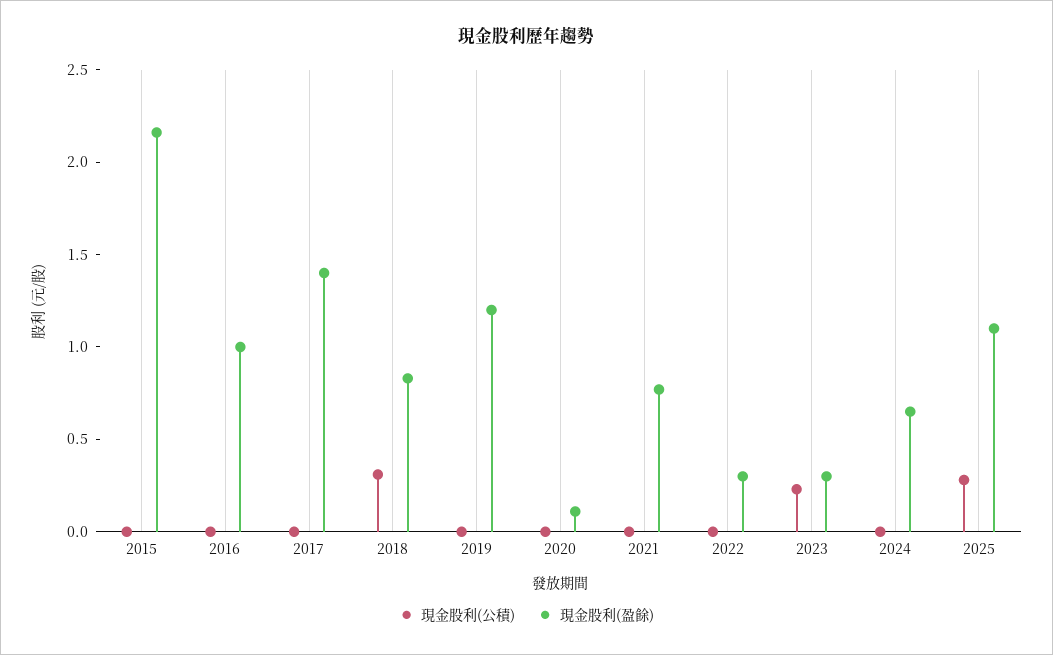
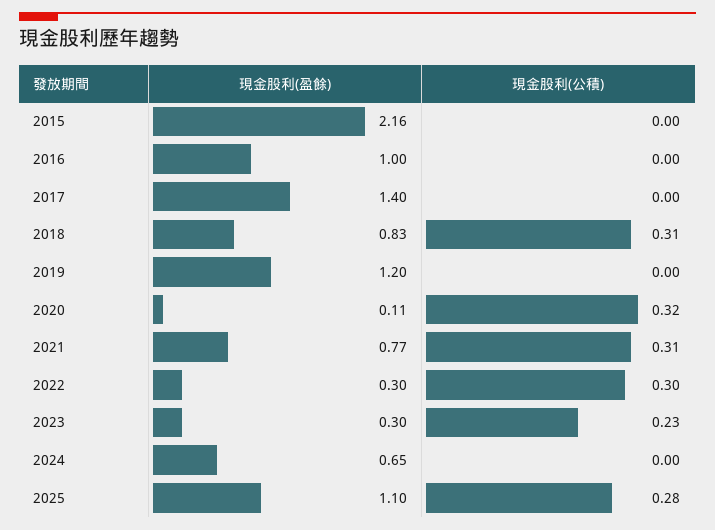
  {
    "現金股利(公積)": {
      "2015": 0,
      "2016": 0,
      "2017": 0,
      "2018": 0.31,
      "2019": 0,
-     "2020": 0,
+     "2020": 0.32,
-     "2021": 0,
+     "2021": 0.31,
-     "2022": 0,
+     "2022": 0.3,
      "2023": 0.23,
      "2024": 0,
      "2025": 0.28
    },
    "現金股利(盈餘)": {
      "2015": 2.16,
      "2016": 1,
      "2017": 1.4,
      "2018": 0.83,
      "2019": 1.2,
      "2020": 0.11,
      "2021": 0.77,
      "2022": 0.3,
      "2023": 0.3,
      "2024": 0.65,
      "2025": 1.1
    }
  }

